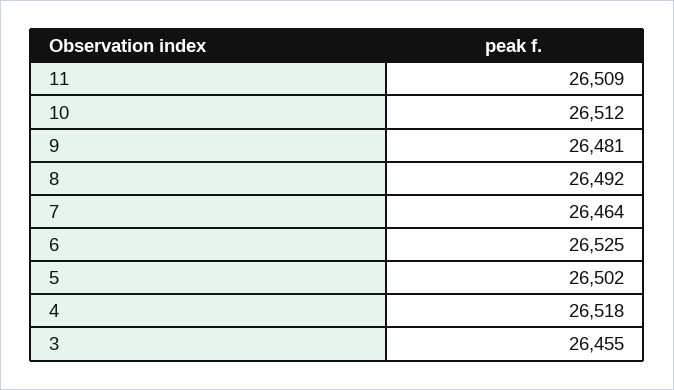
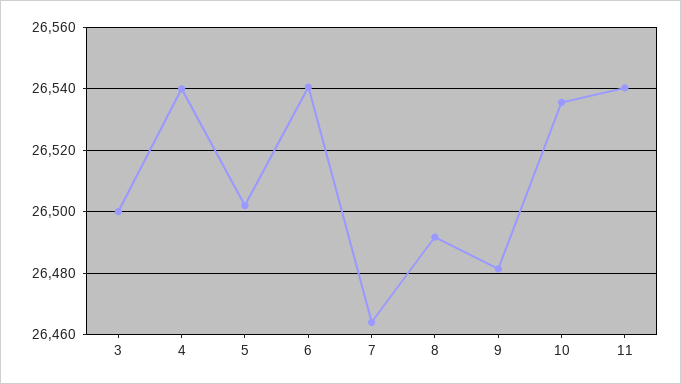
  {
-   "11": 26509,
+   "11": 26540,
-   "10": 26512,
+   "10": 26536,
    "9": 26481,
    "8": 26492,
    "7": 26464,
-   "6": 26525,
+   "6": 26540,
    "5": 26502,
-   "4": 26518,
+   "4": 26540,
-   "3": 26455
+   "3": 26500
  }

